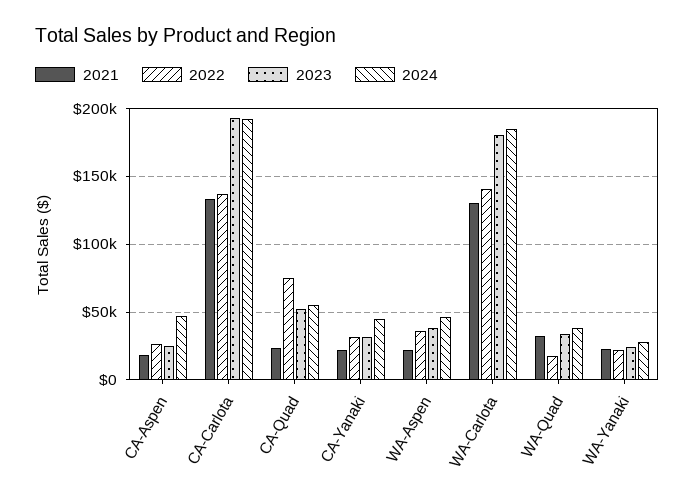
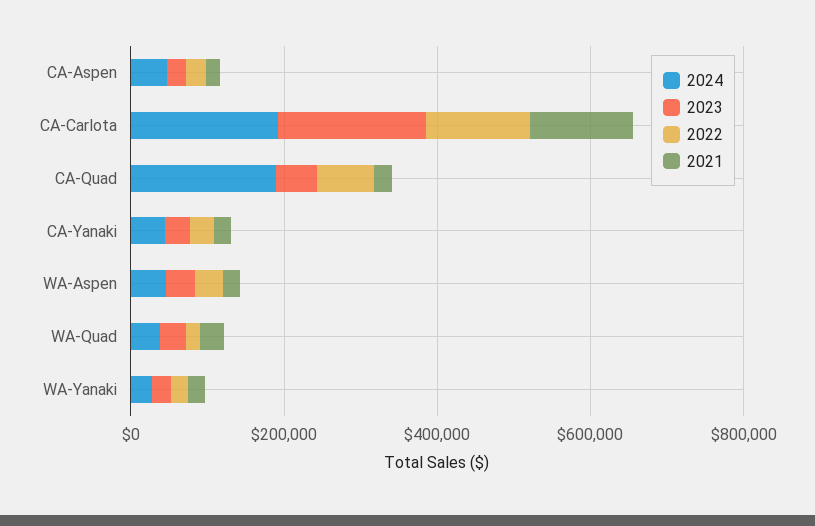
  {
    "2021": {
      "CA-Aspen": 20000,
      "CA-Carlota": 135000,
      "CA-Quad": 25000,
      "CA-Yanaki": 20000,
      "WA-Aspen": 20000,
-     "WA-Carlota": 130000,
      "WA-Quad": 35000,
      "WA-Yanaki": 25000
    },
    "2022": {
      "CA-Aspen": 25000,
      "CA-Carlota": 135000,
      "CA-Quad": 75000,
      "CA-Yanaki": 30000,
      "WA-Aspen": 35000,
-     "WA-Carlota": 140000,
      "WA-Quad": 20000,
      "WA-Yanaki": 20000
    },
    "2023": {
      "CA-Aspen": 25000,
      "CA-Carlota": 195000,
      "CA-Quad": 50000,
      "CA-Yanaki": 30000,
      "WA-Aspen": 40000,
-     "WA-Carlota": 180000,
      "WA-Quad": 35000,
      "WA-Yanaki": 25000
    },
    "2024": {
      "CA-Aspen": 45000,
      "CA-Carlota": 190000,
-     "CA-Quad": 55000,
+     "CA-Quad": 200000,
      "CA-Yanaki": 45000,
      "WA-Aspen": 45000,
-     "WA-Carlota": 185000,
      "WA-Quad": 40000,
      "WA-Yanaki": 30000
    }
  }

